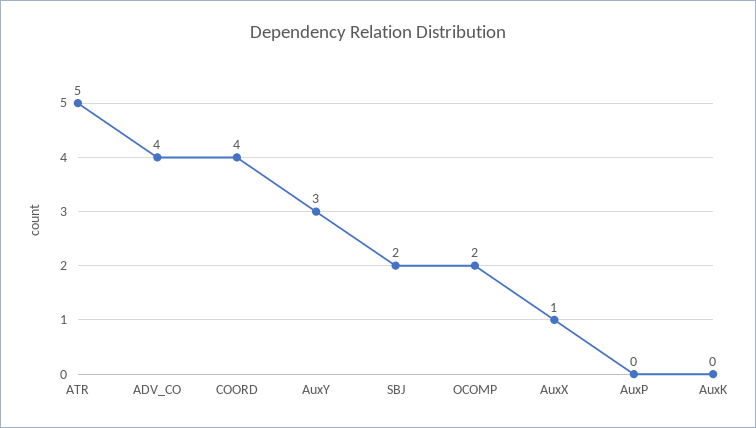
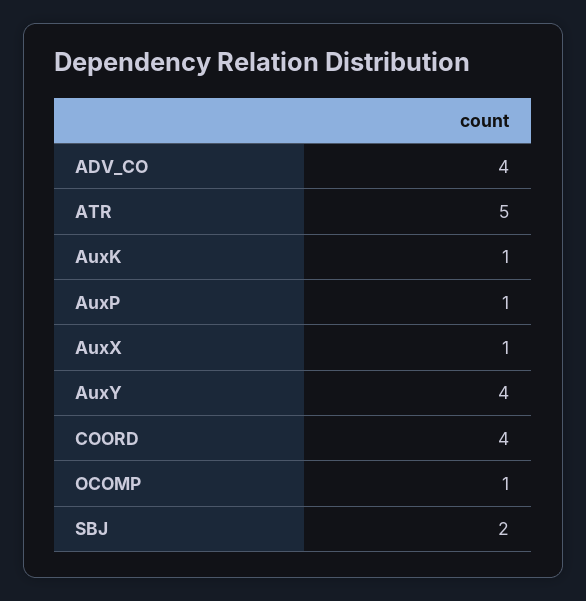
  {
    "ATR": 5,
    "ADV_CO": 4,
    "COORD": 4,
-   "AuxY": 3,
+   "AuxY": 4,
    "SBJ": 2,
-   "OCOMP": 2,
+   "OCOMP": 1,
    "AuxX": 1,
-   "AuxP": 0,
+   "AuxP": 1,
-   "AuxK": 0
+   "AuxK": 1
  }

